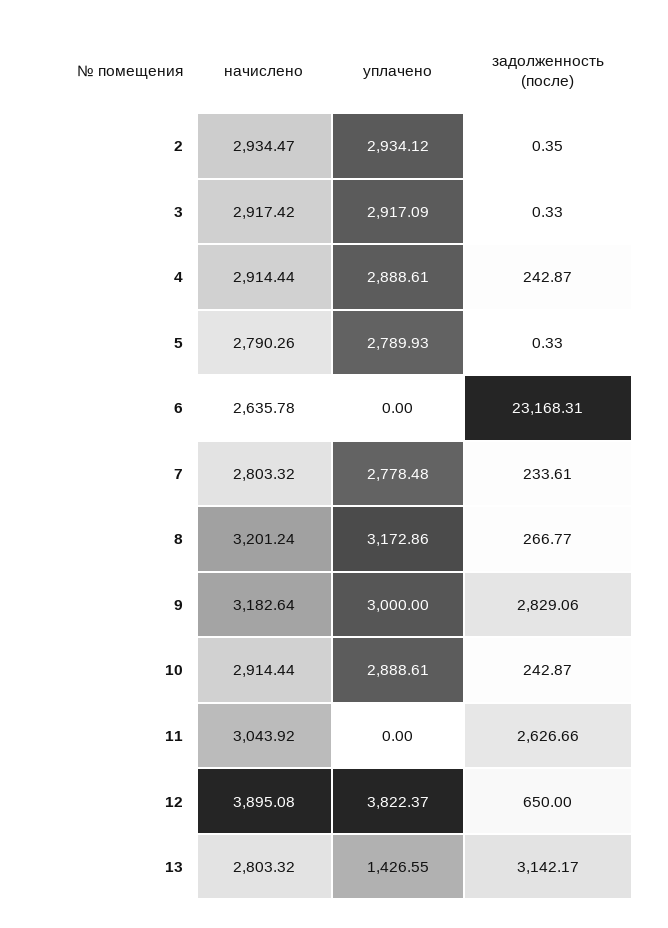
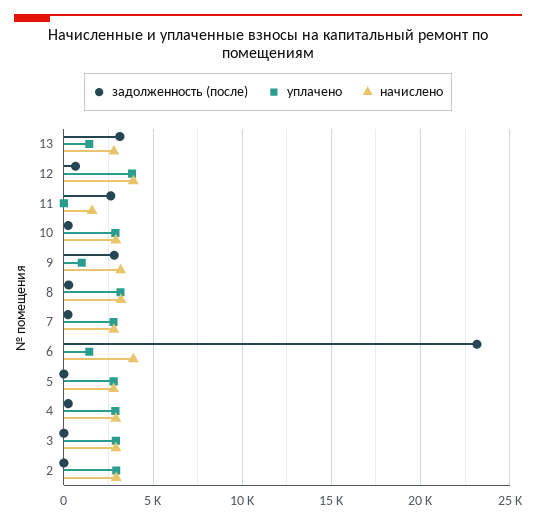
  {
    "начислено": {
      "2": 2934.47,
      "3": 2917.42,
      "4": 2914.44,
      "5": 2790.26,
-     "6": 2635.78,
+     "6": 4000,
      "7": 2803.32,
      "8": 3201.24,
      "9": 3182.64,
      "10": 2914.44,
-     "11": 3043.92,
+     "11": 1500,
      "12": 3895.08,
      "13": 2803.32
    },
    "уплачено": {
      "2": 2934.12,
      "3": 2917.09,
      "4": 2888.61,
      "5": 2789.93,
-     "6": 0,
+     "6": 1500,
      "7": 2778.48,
      "8": 3172.86,
-     "9": 3000,
+     "9": 1000,
      "10": 2888.61,
      "11": 0,
      "12": 3822.37,
      "13": 1426.55
    },
    "задолженность (после)": {
      "2": 0.35,
      "3": 0.33,
      "4": 242.87,
      "5": 0.33,
      "6": 23168.31,
      "7": 233.61,
      "8": 266.77,
      "9": 2829.06,
      "10": 242.87,
      "11": 2626.66,
      "12": 650,
      "13": 3142.17
    }
  }

